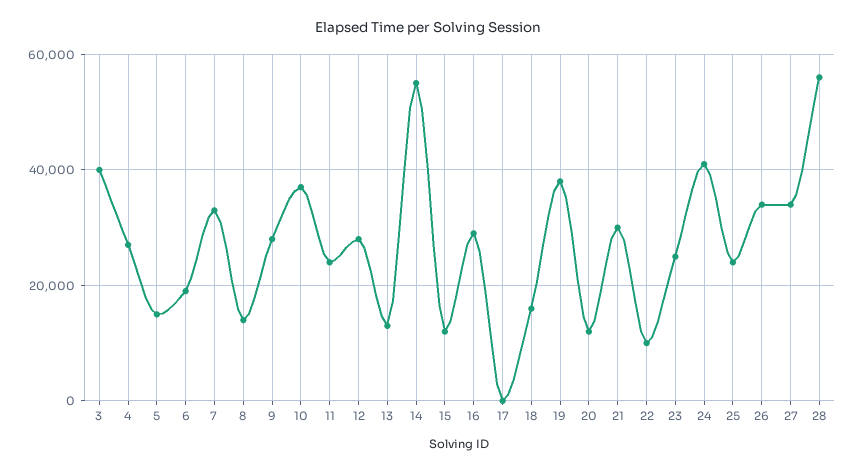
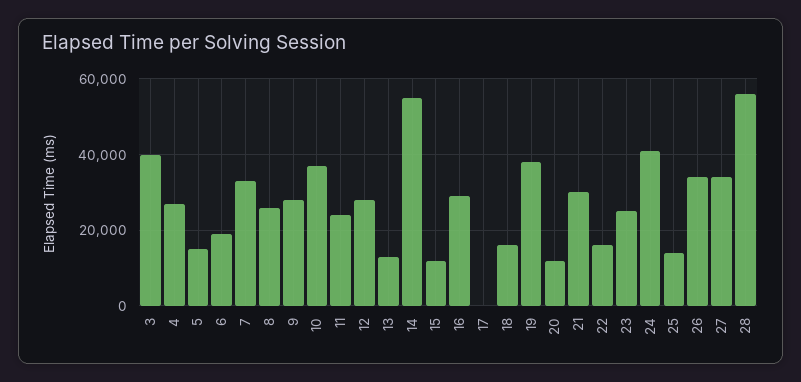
  {
    "3": 40000,
    "4": 28000,
    "5": 16000,
    "6": 20000,
    "7": 34000,
-   "8": 14000,
+   "8": 26000,
    "9": 28000,
    "10": 38000,
    "11": 24000,
    "12": 28000,
    "13": 14000,
    "14": 56000,
    "15": 12000,
    "16": 30000,
    "17": 0,
    "18": 16000,
    "19": 38000,
    "20": 12000,
    "21": 30000,
-   "22": 10000,
+   "22": 16000,
    "23": 26000,
    "24": 42000,
-   "25": 24000,
+   "25": 14000,
    "26": 34000,
    "27": 34000,
    "28": 56000
  }

